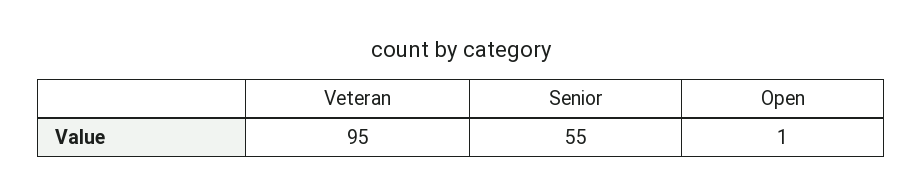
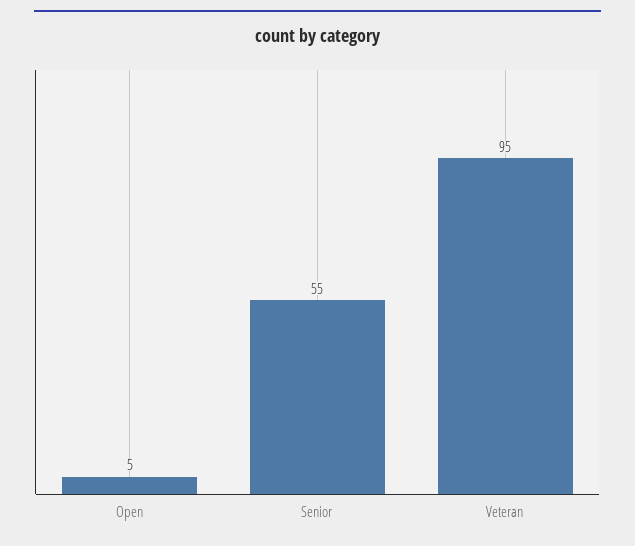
  {
    "Veteran": 95,
    "Senior": 55,
-   "Open": 1
+   "Open": 5
  }

